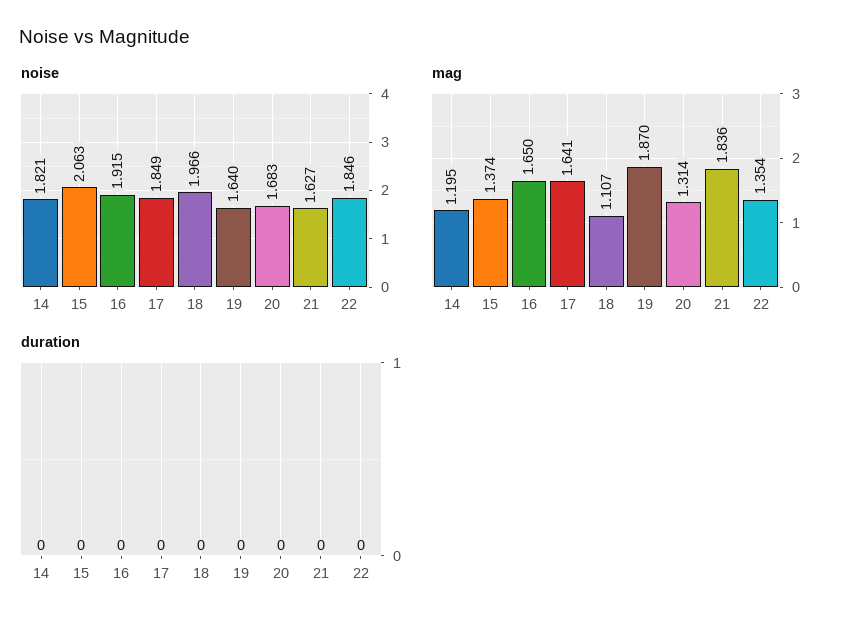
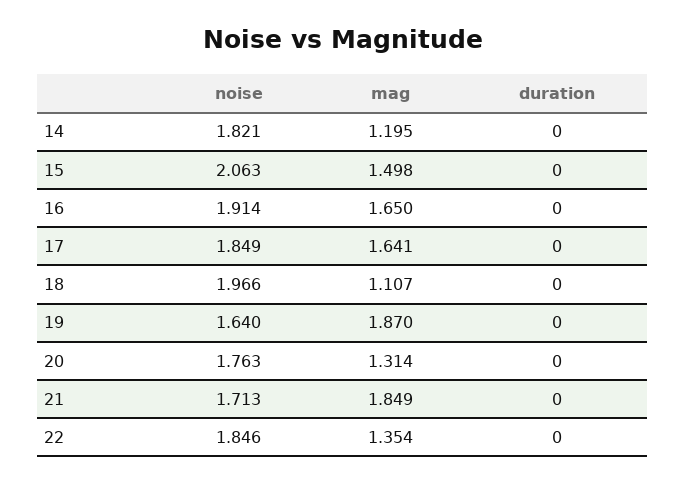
  {
    "noise": {
      "14": 1.821,
      "15": 2.063,
-     "16": 1.915,
+     "16": 1.914,
      "17": 1.849,
      "18": 1.966,
      "19": 1.64,
-     "20": 1.683,
+     "20": 1.763,
-     "21": 1.627,
+     "21": 1.713,
      "22": 1.846
    },
    "mag": {
      "14": 1.195,
-     "15": 1.374,
+     "15": 1.498,
      "16": 1.65,
      "17": 1.641,
      "18": 1.107,
      "19": 1.87,
      "20": 1.314,
-     "21": 1.836,
+     "21": 1.849,
      "22": 1.354
    },
    "duration": {
      "14": 0,
      "15": 0,
      "16": 0,
      "17": 0,
      "18": 0,
      "19": 0,
      "20": 0,
      "21": 0,
      "22": 0
    }
  }

